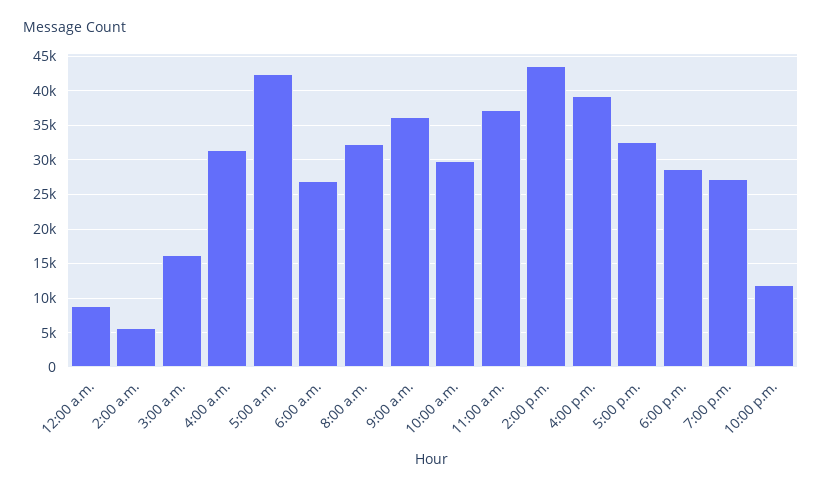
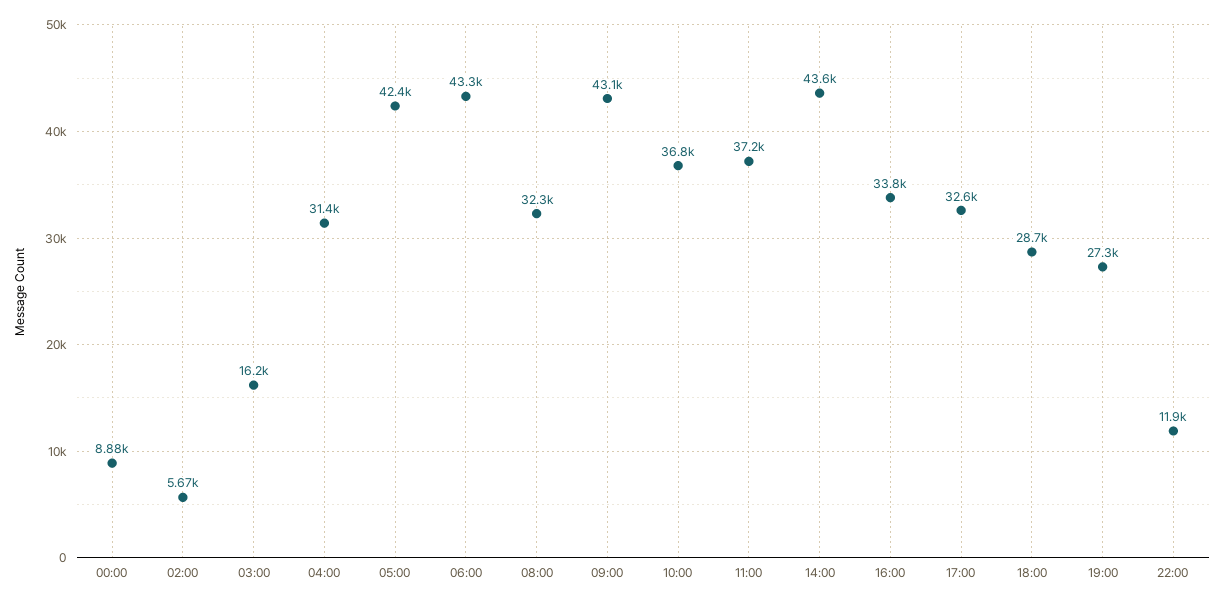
  {
    "12:00 a.m.": 8880,
    "2:00 a.m.": 5670,
    "3:00 a.m.": 16200,
    "4:00 a.m.": 31400,
    "5:00 a.m.": 42400,
-   "6:00 a.m.": 27000,
+   "6:00 a.m.": 43300,
    "8:00 a.m.": 32300,
-   "9:00 a.m.": 36000,
+   "9:00 a.m.": 43100,
-   "10:00 a.m.": 30000,
+   "10:00 a.m.": 36800,
    "11:00 a.m.": 37200,
    "2:00 p.m.": 43600,
-   "4:00 p.m.": 39000,
+   "4:00 p.m.": 33800,
    "5:00 p.m.": 32600,
    "6:00 p.m.": 28700,
    "7:00 p.m.": 27300,
    "10:00 p.m.": 11900
  }

